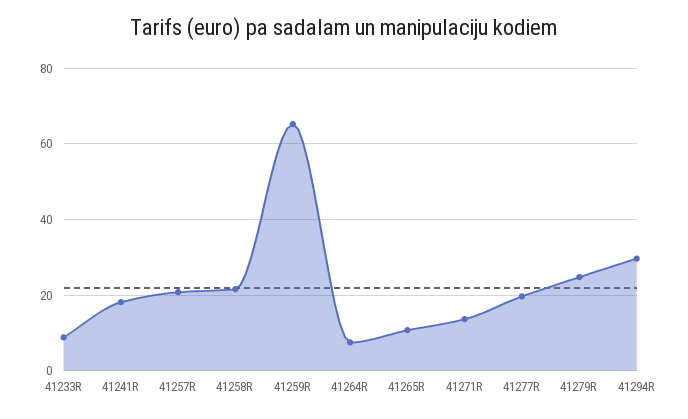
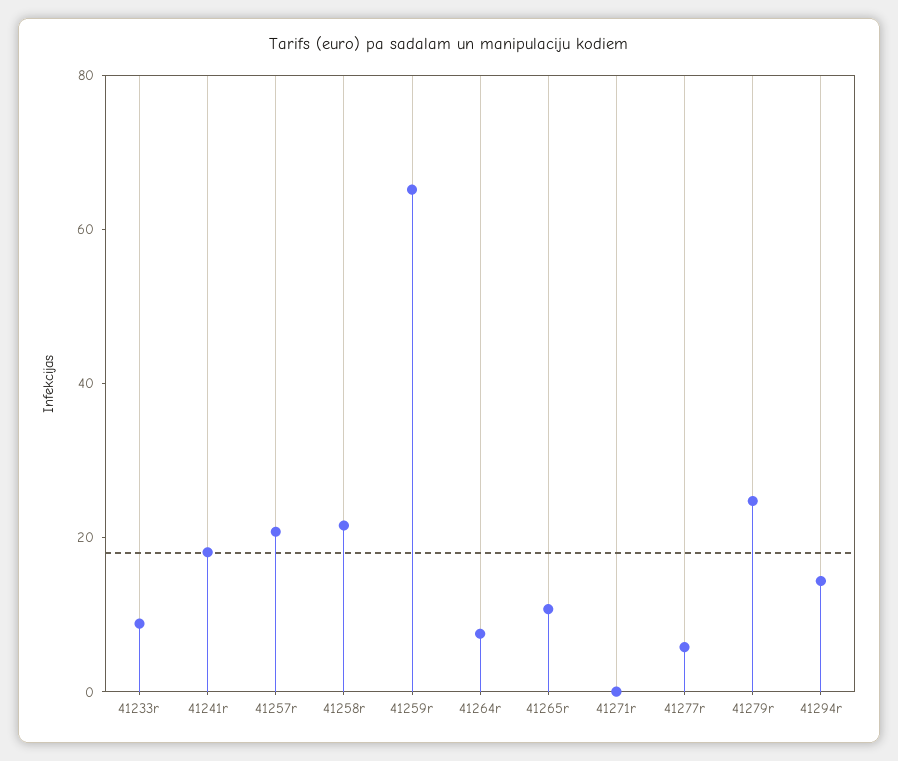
  {
    "41233R": 8,
    "41241R": 18,
    "41257R": 20,
    "41258R": 22,
    "41259R": 66,
    "41264R": 8,
    "41265R": 10,
-   "41271R": 14,
+   "41271R": 0,
-   "41277R": 20,
+   "41277R": 5,
    "41279R": 24,
-   "41294R": 30
+   "41294R": 15
  }

